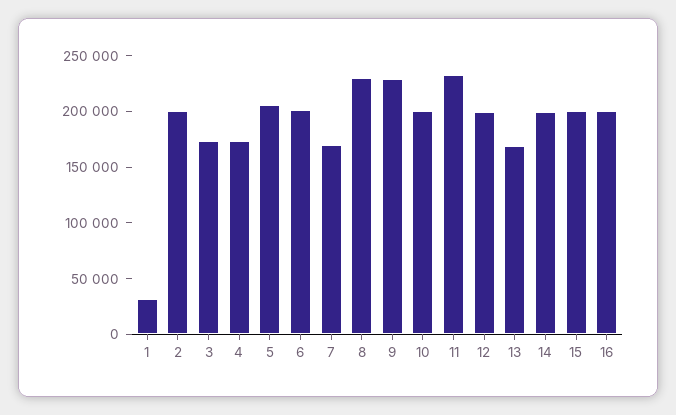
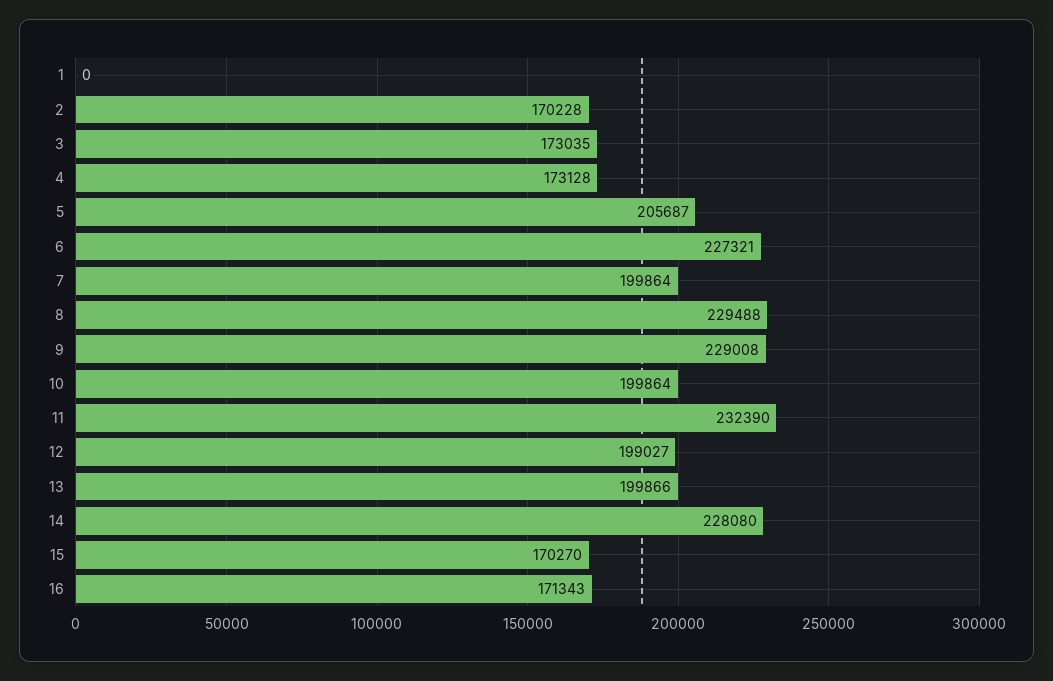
  {
-   "1": 30000,
+   "1": 0,
-   "2": 200000,
+   "2": 170228,
    "3": 173035,
    "4": 173128,
    "5": 205687,
-   "6": 200000,
+   "6": 227321,
-   "7": 170000,
+   "7": 199864,
    "8": 229488,
    "9": 229008,
    "10": 199864,
    "11": 232390,
    "12": 199027,
-   "13": 170000,
+   "13": 199866,
-   "14": 200000,
+   "14": 228080,
-   "15": 200000,
+   "15": 170270,
-   "16": 200000
+   "16": 171343
  }

